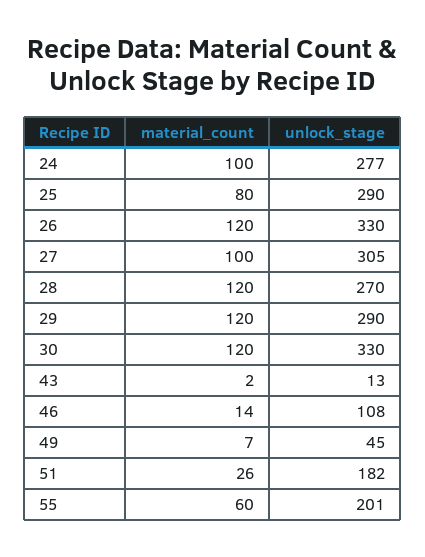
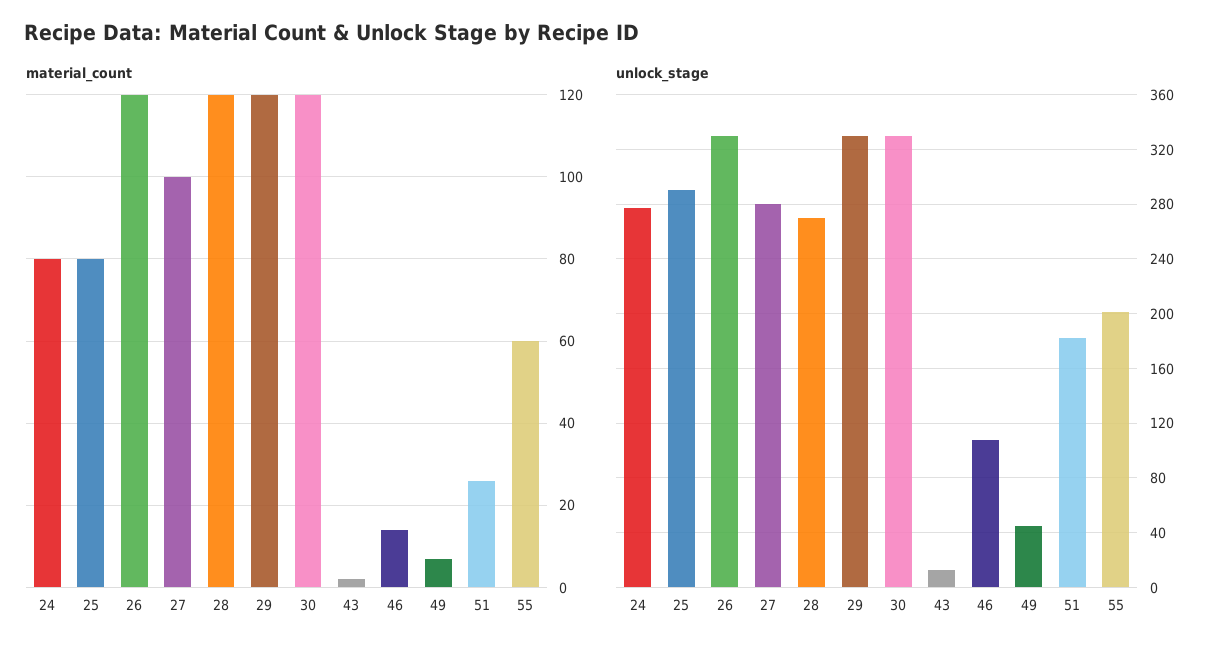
  {
    "material_count": {
-     "24": 100,
+     "24": 80,
      "25": 80,
      "26": 120,
      "27": 100,
      "28": 120,
      "29": 120,
      "30": 120,
      "43": 2,
      "46": 14,
      "49": 7,
      "51": 26,
      "55": 60
    },
    "unlock_stage": {
      "24": 277,
      "25": 290,
      "26": 330,
-     "27": 305,
+     "27": 280,
      "28": 270,
-     "29": 290,
+     "29": 330,
      "30": 330,
      "43": 13,
      "46": 108,
      "49": 45,
      "51": 182,
      "55": 201
    }
  }

